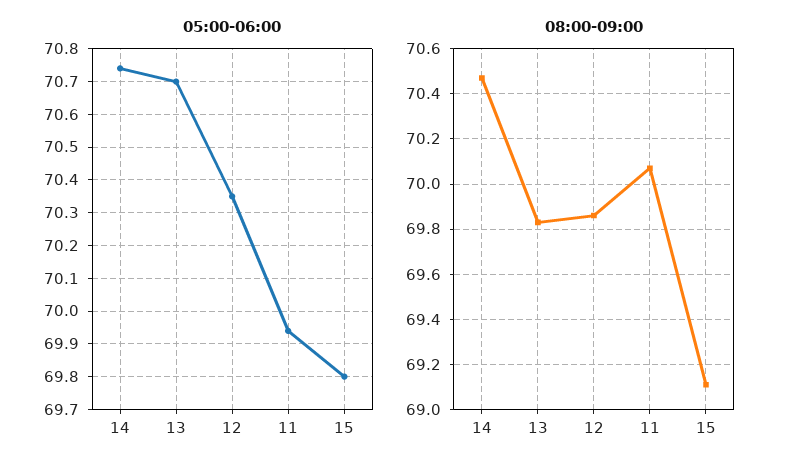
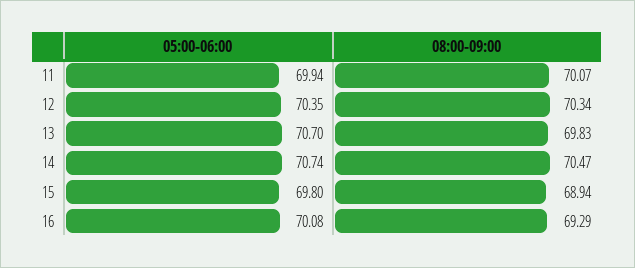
  {
    "05:00-06:00": {
      "14": 70.74,
      "13": 70.7,
      "12": 70.35,
      "11": 69.94,
-     "15": 69.8
+     "15": 69.8,
+     "16": 70.08
    },
    "08:00-09:00": {
      "14": 70.47,
      "13": 69.83,
-     "12": 69.85,
+     "12": 70.34,
      "11": 70.07,
-     "15": 69.1
+     "15": 68.94,
+     "16": 69.29
    }
  }

